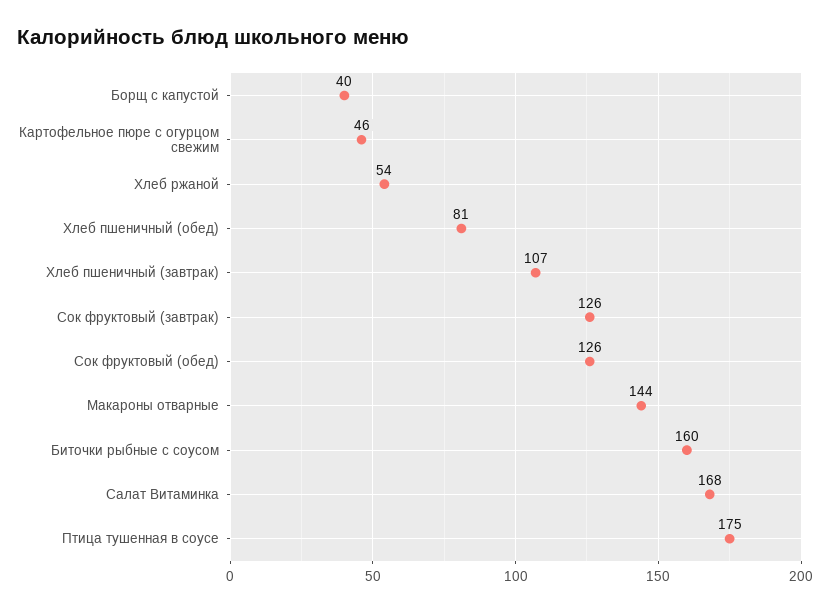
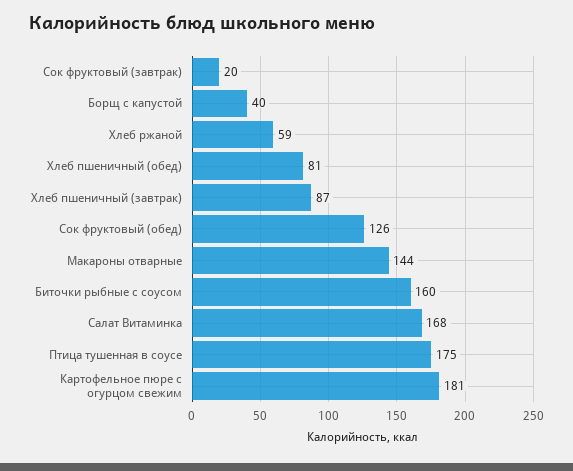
  {
    "Борщ с капустой": 40,
-   "Картофельное пюре с огурцом свежим": 46,
+   "Картофельное пюре с огурцом свежим": 181,
-   "Хлеб ржаной": 54,
+   "Хлеб ржаной": 59,
    "Хлеб пшеничный (обед)": 81,
-   "Хлеб пшеничный (завтрак)": 107,
+   "Хлеб пшеничный (завтрак)": 87,
-   "Сок фруктовый (завтрак)": 126,
+   "Сок фруктовый (завтрак)": 20,
    "Сок фруктовый (обед)": 126,
    "Макароны отварные": 144,
    "Биточки рыбные с соусом": 160,
    "Салат Витаминка": 168,
    "Птица тушенная в соусе": 175
  }

